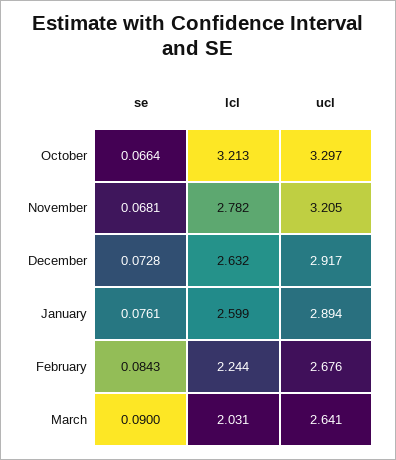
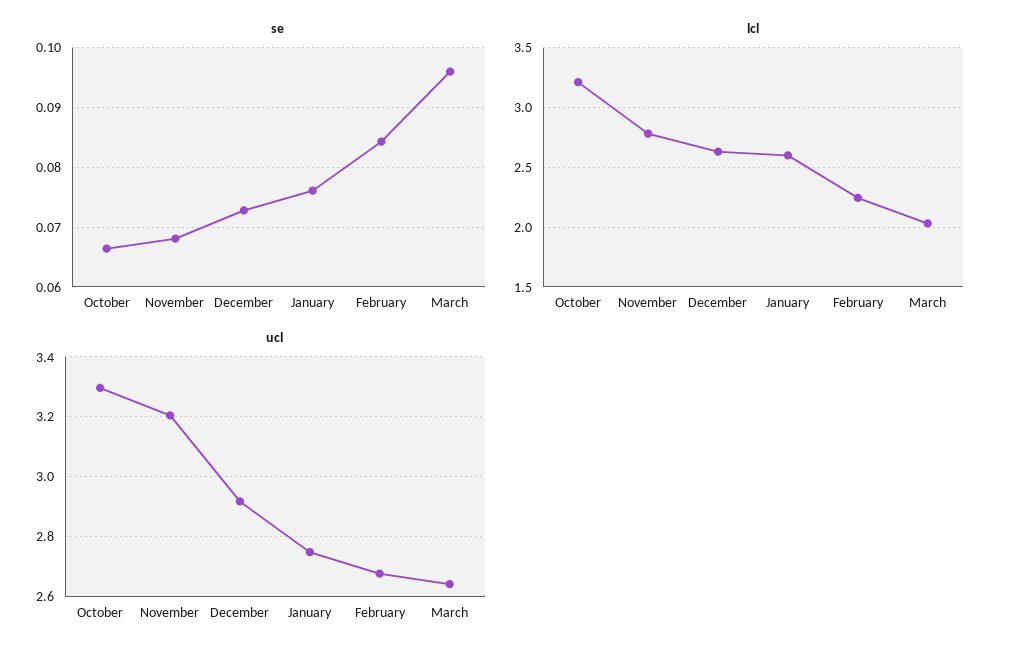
  {
    "se": {
      "October": 0.0664,
      "November": 0.0681,
      "December": 0.0728,
      "January": 0.0761,
      "February": 0.0843,
-     "March": 0.09
+     "March": 0.096
    },
    "lcl": {
      "October": 3.213,
      "November": 2.782,
      "December": 2.632,
      "January": 2.599,
      "February": 2.244,
      "March": 2.031
    },
    "ucl": {
      "October": 3.297,
      "November": 3.205,
      "December": 2.917,
-     "January": 2.894,
+     "January": 2.75,
      "February": 2.676,
      "March": 2.641
    }
  }

